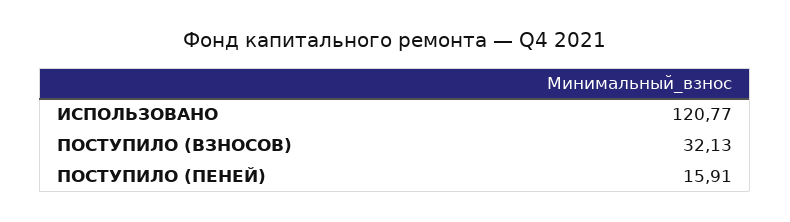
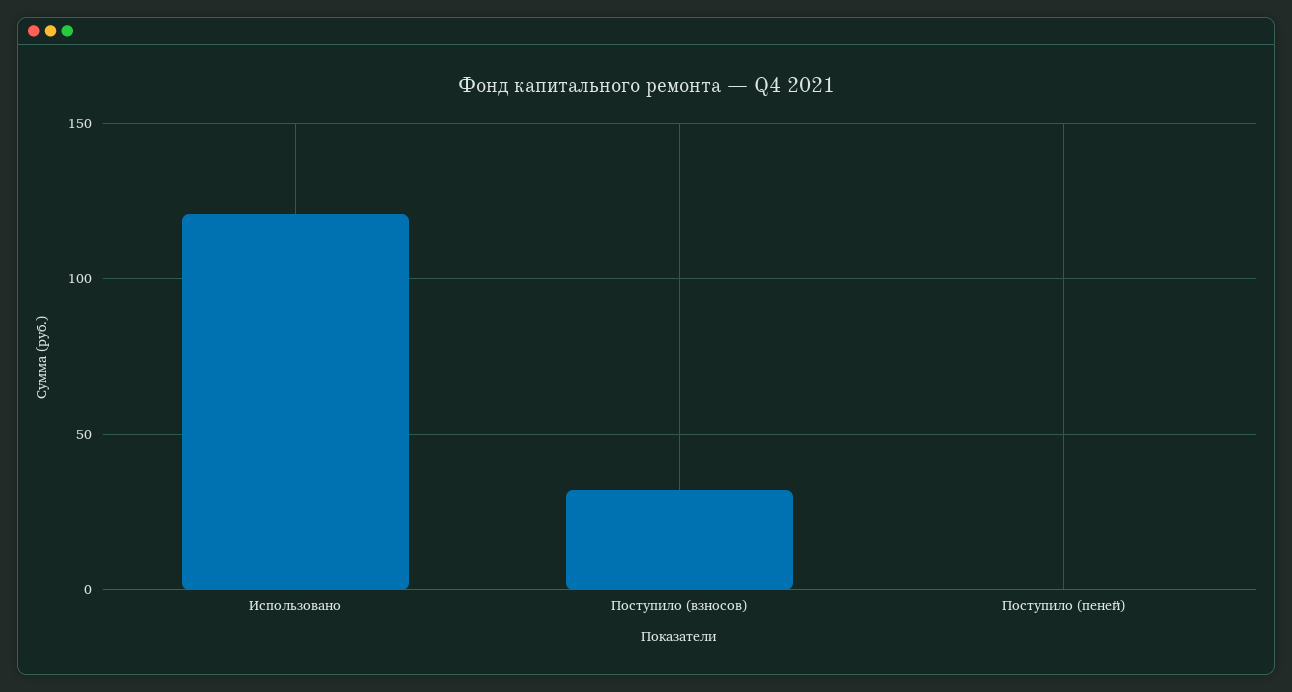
  {
    "ИСПОЛЬЗОВАНО": 120.77,
    "ПОСТУПИЛО (ВЗНОСОВ)": 32.13,
-   "ПОСТУПИЛО (ПЕНЕЙ)": 15.91
+   "ПОСТУПИЛО (ПЕНЕЙ)": 0
  }

